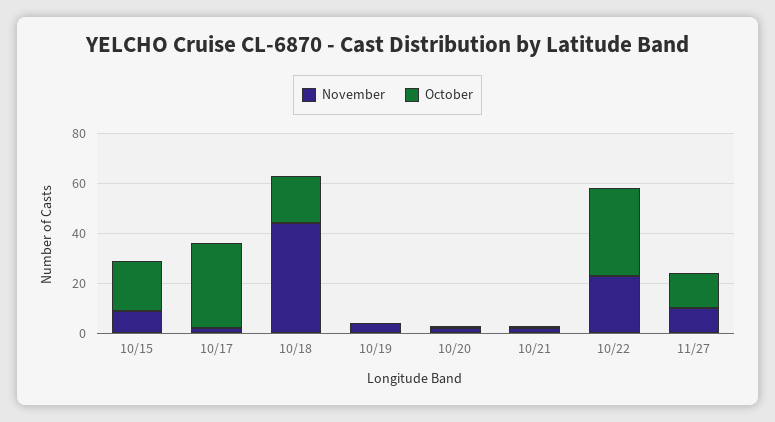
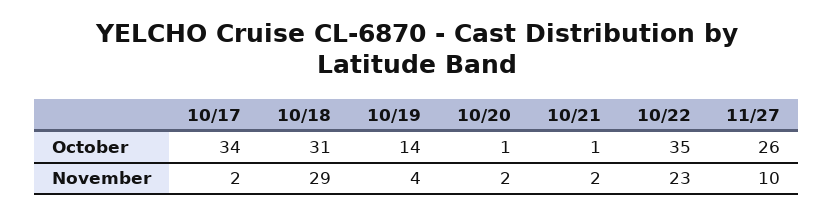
  {
    "November": {
-     "10/15": 10,
      "10/17": 2,
-     "10/18": 45,
+     "10/18": 29,
      "10/19": 4,
      "10/20": 2,
      "10/21": 2,
      "10/22": 23,
      "11/27": 10
    },
    "October": {
-     "10/15": 20,
      "10/17": 34,
-     "10/18": 20,
+     "10/18": 31,
-     "10/19": 0,
+     "10/19": 14,
      "10/20": 1,
      "10/21": 1,
      "10/22": 35,
-     "11/27": 15
+     "11/27": 26
    }
  }

